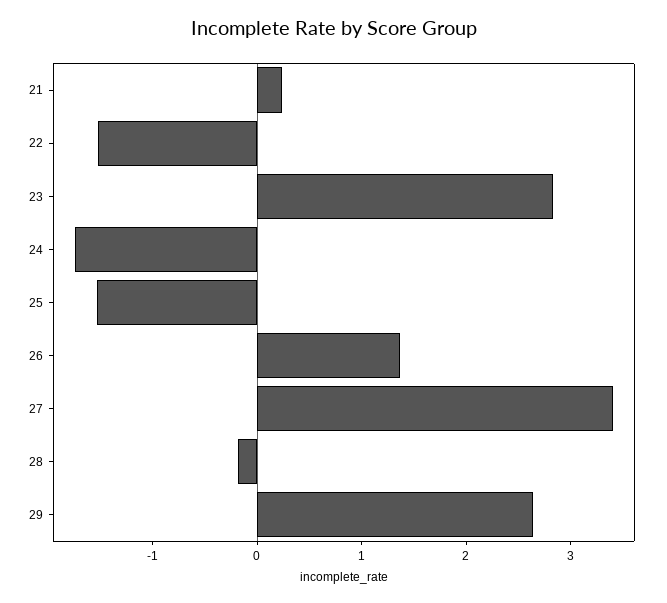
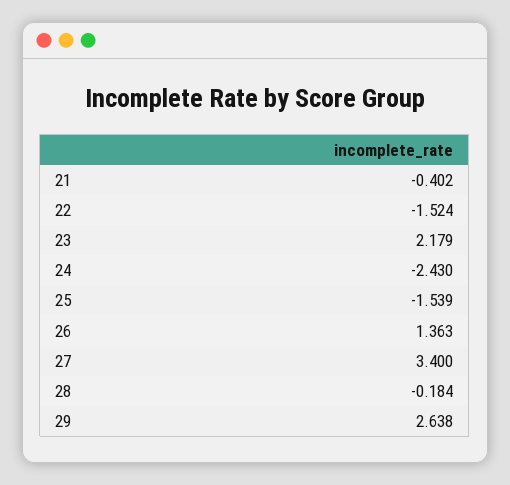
  {
-   "21": 0.2,
+   "21": -0.402,
    "22": -1.524,
-   "23": 2.8,
+   "23": 2.179,
-   "24": -1.8,
+   "24": -2.43,
    "25": -1.539,
    "26": 1.363,
    "27": 3.4,
    "28": -0.184,
    "29": 2.638
  }

